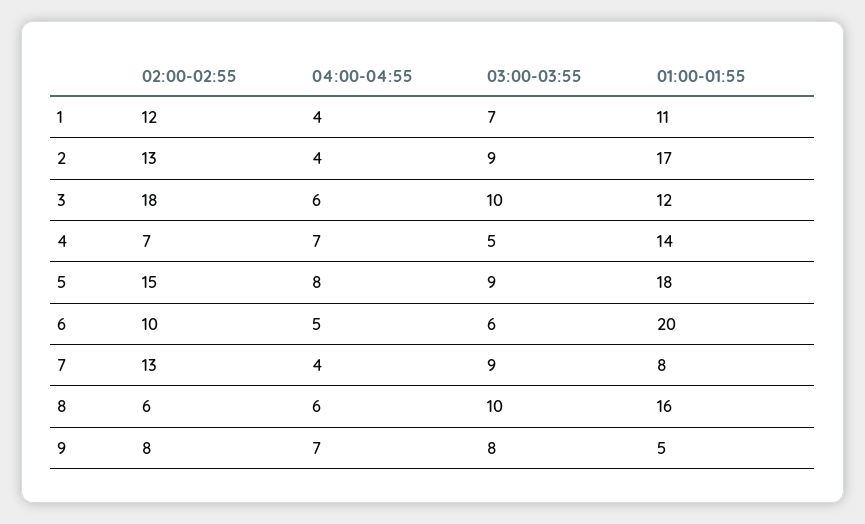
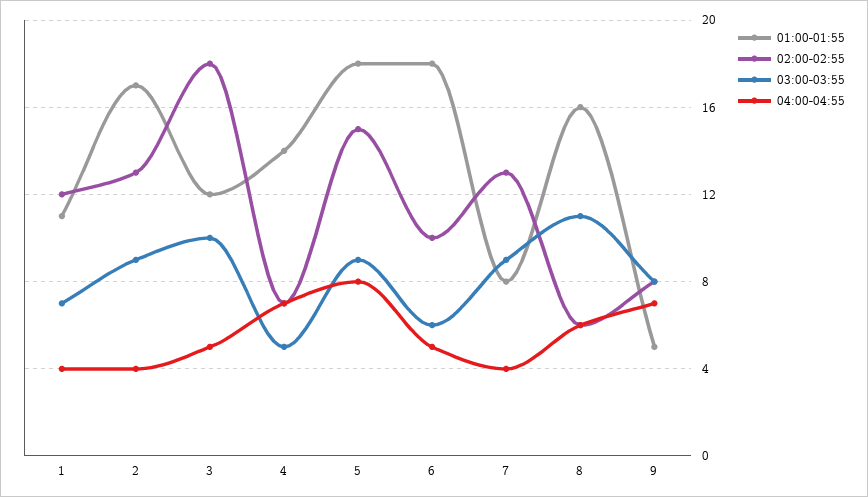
  {
    "02:00-02:55": {
      "1": 12,
      "2": 13,
      "3": 18,
      "4": 7,
      "5": 15,
      "6": 10,
      "7": 13,
      "8": 6,
      "9": 8
    },
    "04:00-04:55": {
      "1": 4,
      "2": 4,
-     "3": 6,
+     "3": 5,
      "4": 7,
      "5": 8,
      "6": 5,
      "7": 4,
      "8": 6,
      "9": 7
    },
    "03:00-03:55": {
      "1": 7,
      "2": 9,
      "3": 10,
      "4": 5,
      "5": 9,
      "6": 6,
      "7": 9,
-     "8": 10,
+     "8": 11,
      "9": 8
    },
    "01:00-01:55": {
      "1": 11,
      "2": 17,
      "3": 12,
      "4": 14,
      "5": 18,
-     "6": 20,
+     "6": 18,
      "7": 8,
      "8": 16,
      "9": 5
    }
  }

